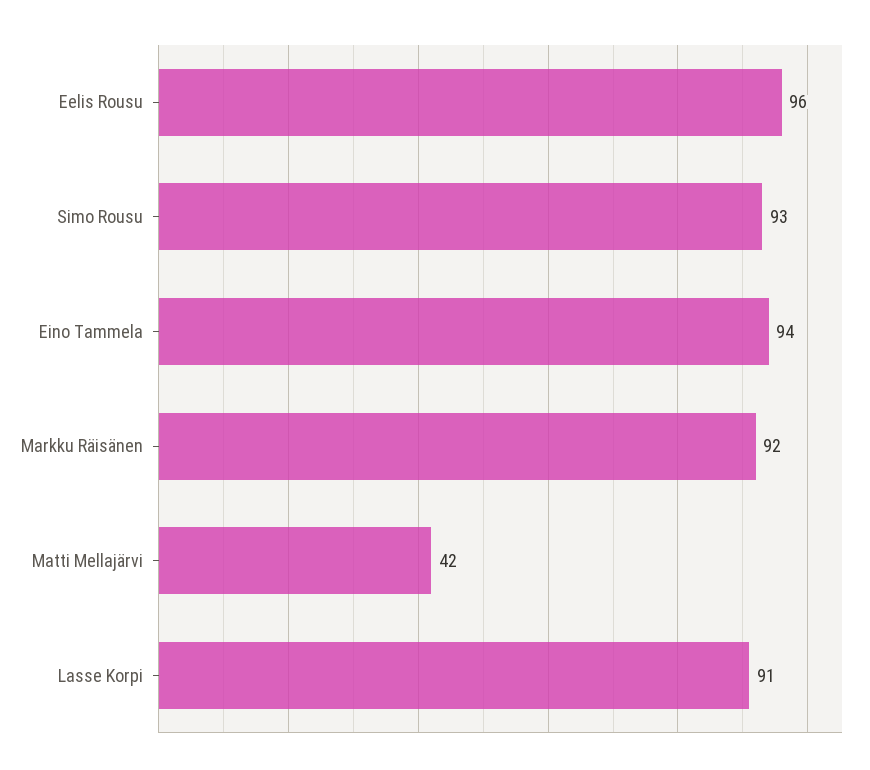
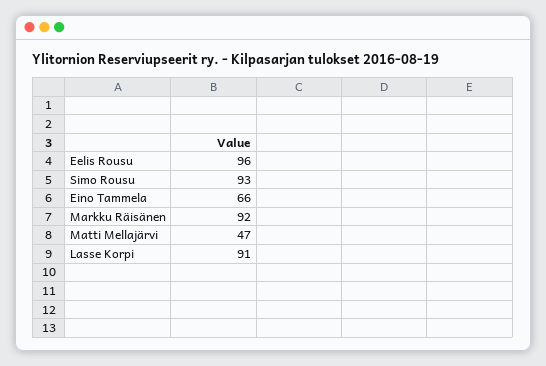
  {
    "Eelis Rousu": 96,
    "Simo Rousu": 93,
-   "Eino Tammela": 94,
+   "Eino Tammela": 66,
    "Markku Räisänen": 92,
-   "Matti Mellajärvi": 42,
+   "Matti Mellajärvi": 47,
    "Lasse Korpi": 91
  }

